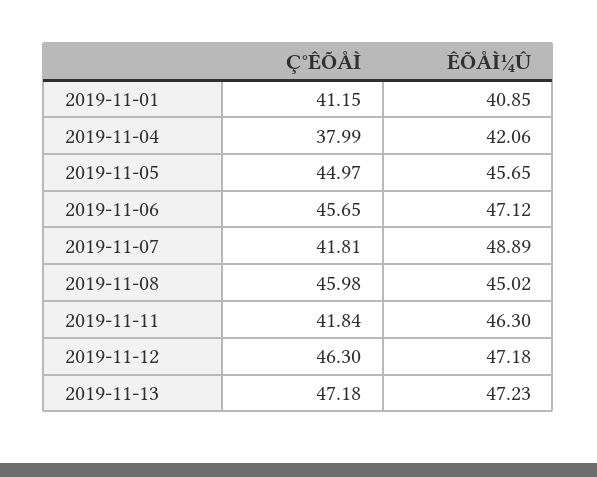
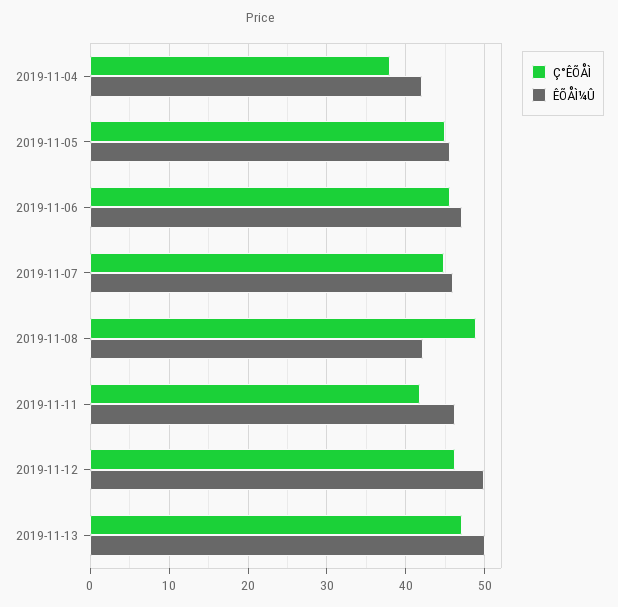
  {
    "Ç°ÊÕÅÌ": {
-     "2019-11-01": 41.15,
      "2019-11-04": 37.99,
      "2019-11-05": 44.97,
      "2019-11-06": 45.65,
-     "2019-11-07": 41.81,
+     "2019-11-07": 45,
-     "2019-11-08": 45.98,
+     "2019-11-08": 49,
      "2019-11-11": 41.84,
      "2019-11-12": 46.3,
      "2019-11-13": 47.18
    },
    "ÊÕÅÌ¼Û": {
-     "2019-11-01": 40.85,
      "2019-11-04": 42.06,
      "2019-11-05": 45.65,
      "2019-11-06": 47.12,
-     "2019-11-07": 48.89,
+     "2019-11-07": 46,
-     "2019-11-08": 45.02,
+     "2019-11-08": 42,
      "2019-11-11": 46.3,
-     "2019-11-12": 47.18,
+     "2019-11-12": 50,
-     "2019-11-13": 47.23
+     "2019-11-13": 50
    }
  }

